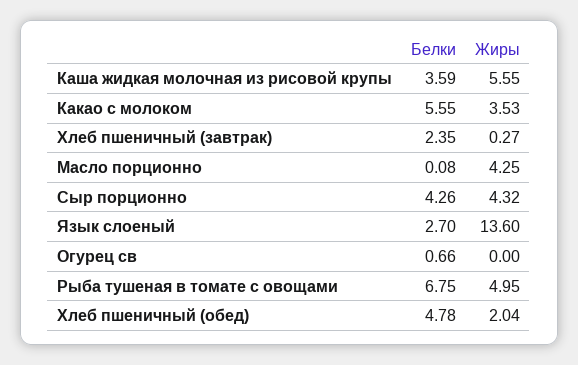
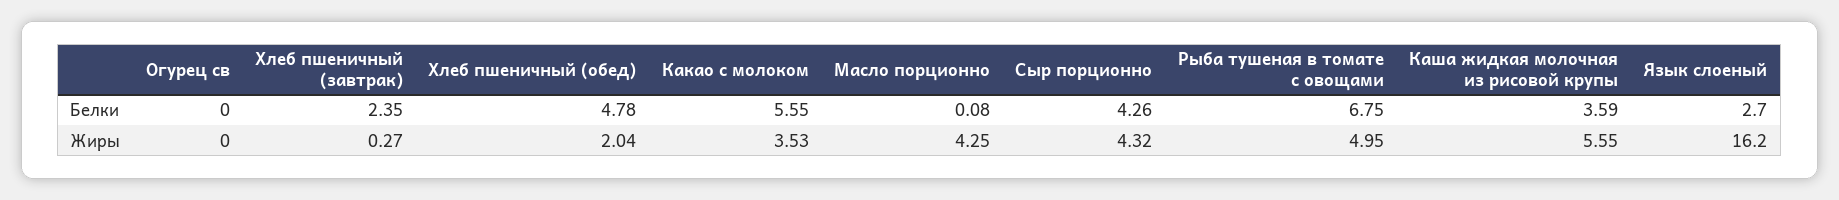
  {
    "Белки": {
      "Каша жидкая молочная из рисовой крупы": 3.59,
      "Какао с молоком": 5.55,
      "Хлеб пшеничный (завтрак)": 2.35,
      "Масло порционно": 0.08,
      "Сыр порционно": 4.26,
      "Язык слоеный": 2.7,
-     "Огурец св": 0.66,
+     "Огурец св": 0,
      "Рыба тушеная в томате с овощами": 6.75,
      "Хлеб пшеничный (обед)": 4.78
    },
    "Жиры": {
      "Каша жидкая молочная из рисовой крупы": 5.55,
      "Какао с молоком": 3.53,
      "Хлеб пшеничный (завтрак)": 0.27,
      "Масло порционно": 4.25,
      "Сыр порционно": 4.32,
-     "Язык слоеный": 13.6,
+     "Язык слоеный": 16.2,
      "Огурец св": 0,
      "Рыба тушеная в томате с овощами": 4.95,
      "Хлеб пшеничный (обед)": 2.04
    }
  }

